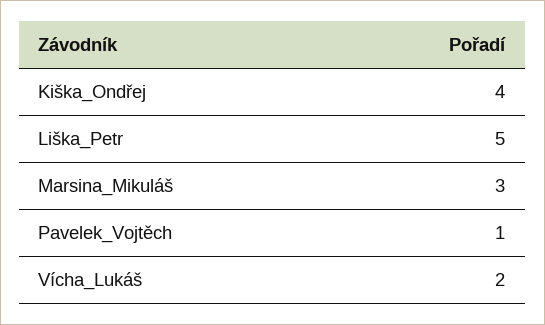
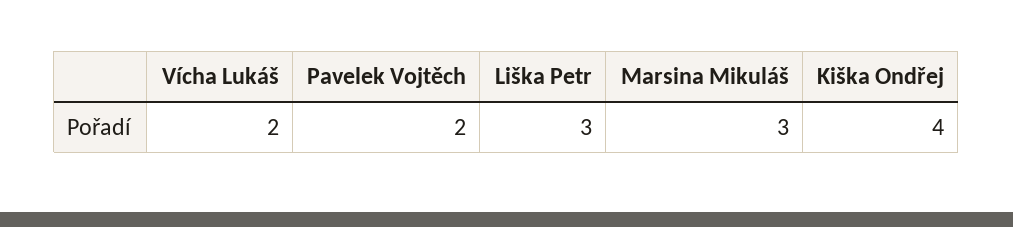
  {
    "Kiška_Ondřej": 4,
-   "Liška_Petr": 5,
+   "Liška_Petr": 3,
    "Marsina_Mikuláš": 3,
-   "Pavelek_Vojtěch": 1,
+   "Pavelek_Vojtěch": 2,
    "Vícha_Lukáš": 2
  }

